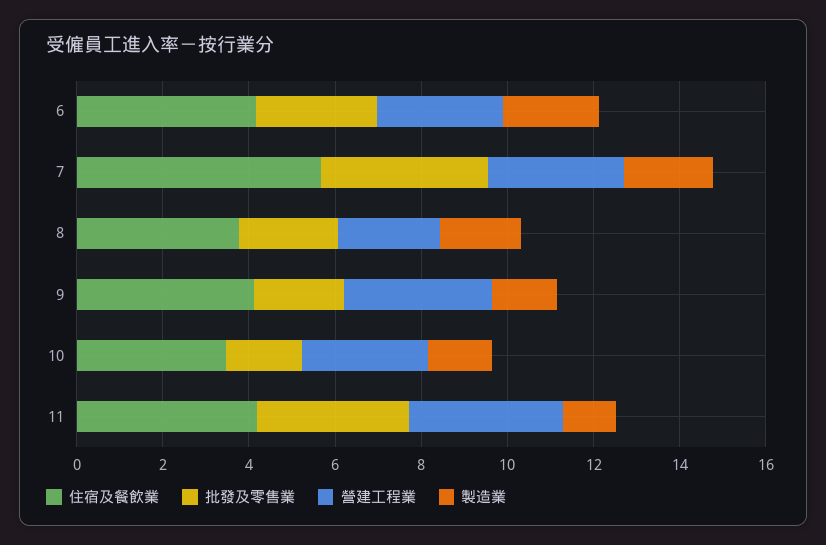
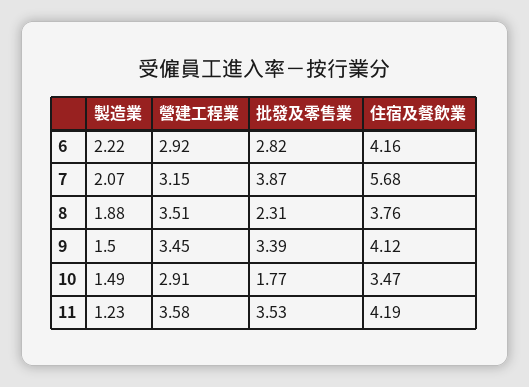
  {
    "住宿及餐飲業": {
      "6": 4.16,
      "7": 5.68,
      "8": 3.76,
      "9": 4.12,
      "10": 3.47,
      "11": 4.19
    },
    "批發及零售業": {
      "6": 2.82,
      "7": 3.87,
      "8": 2.31,
-     "9": 2,
+     "9": 3.39,
      "10": 1.77,
      "11": 3.53
    },
    "營建工程業": {
      "6": 2.92,
      "7": 3.15,
-     "8": 2.5,
+     "8": 3.51,
      "9": 3.45,
      "10": 2.91,
      "11": 3.58
    },
    "製造業": {
      "6": 2.22,
      "7": 2.07,
      "8": 1.88,
      "9": 1.5,
      "10": 1.49,
      "11": 1.23
    }
  }

